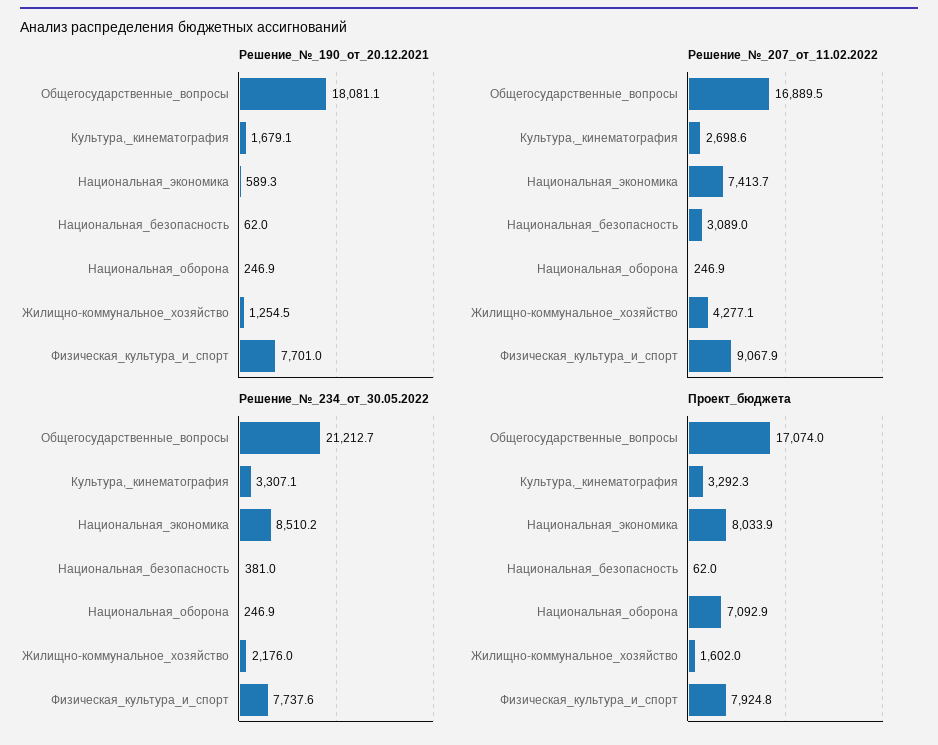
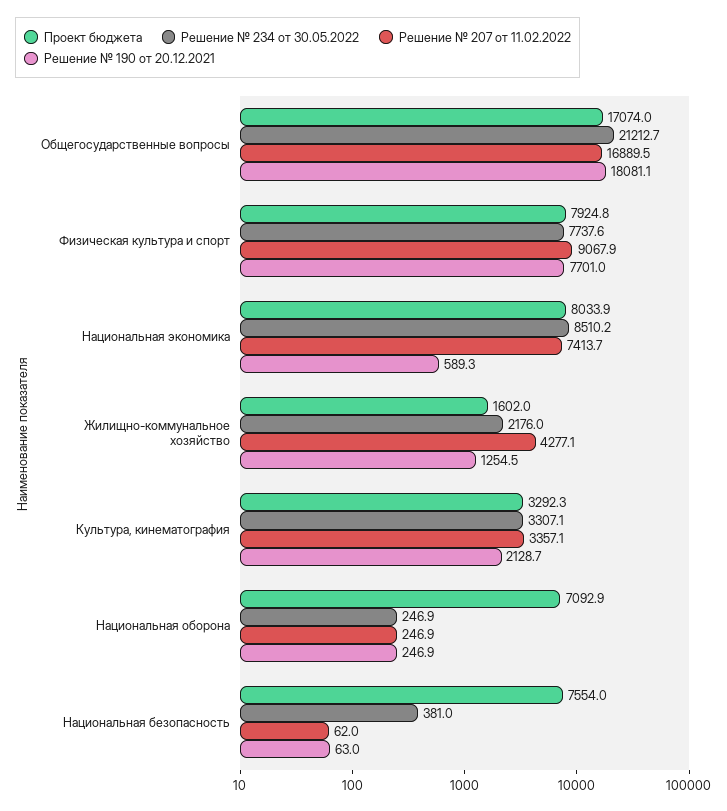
  {
    "Решение_№_190_от_20.12.2021": {
      "Общегосударственные_вопросы": 18081.1,
-     "Культура,_кинематография": 1679.1,
+     "Культура,_кинематография": 2128.7,
      "Национальная_экономика": 589.3,
-     "Национальная_безопасность": 62,
+     "Национальная_безопасность": 63,
      "Национальная_оборона": 246.9,
      "Жилищно-коммунальное_хозяйство": 1254.5,
      "Физическая_культура_и_спорт": 7701
    },
    "Решение_№_207_от_11.02.2022": {
      "Общегосударственные_вопросы": 16889.5,
-     "Культура,_кинематография": 2698.6,
+     "Культура,_кинематография": 3357.1,
      "Национальная_экономика": 7413.7,
-     "Национальная_безопасность": 3089,
+     "Национальная_безопасность": 62,
      "Национальная_оборона": 246.9,
      "Жилищно-коммунальное_хозяйство": 4277.1,
      "Физическая_культура_и_спорт": 9067.9
    },
    "Решение_№_234_от_30.05.2022": {
      "Общегосударственные_вопросы": 21212.7,
      "Культура,_кинематография": 3307.1,
      "Национальная_экономика": 8510.2,
      "Национальная_безопасность": 381,
      "Национальная_оборона": 246.9,
      "Жилищно-коммунальное_хозяйство": 2176,
      "Физическая_культура_и_спорт": 7737.6
    },
    "Проект_бюджета": {
      "Общегосударственные_вопросы": 17074,
      "Культура,_кинематография": 3292.3,
      "Национальная_экономика": 8033.9,
-     "Национальная_безопасность": 62,
+     "Национальная_безопасность": 7554,
      "Национальная_оборона": 7092.9,
      "Жилищно-коммунальное_хозяйство": 1602,
      "Физическая_культура_и_спорт": 7924.8
    }
  }

